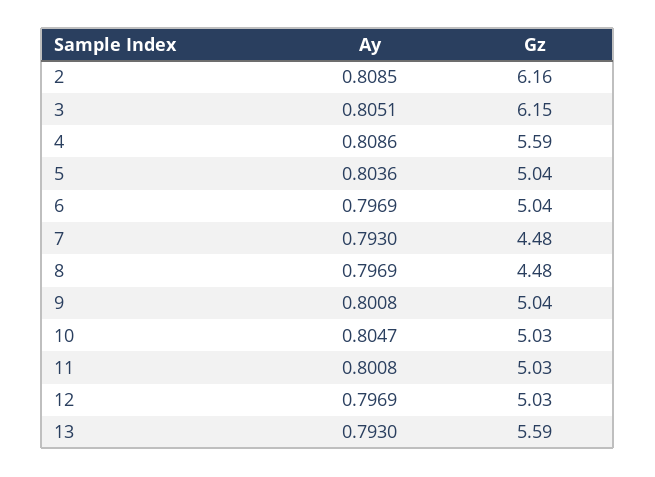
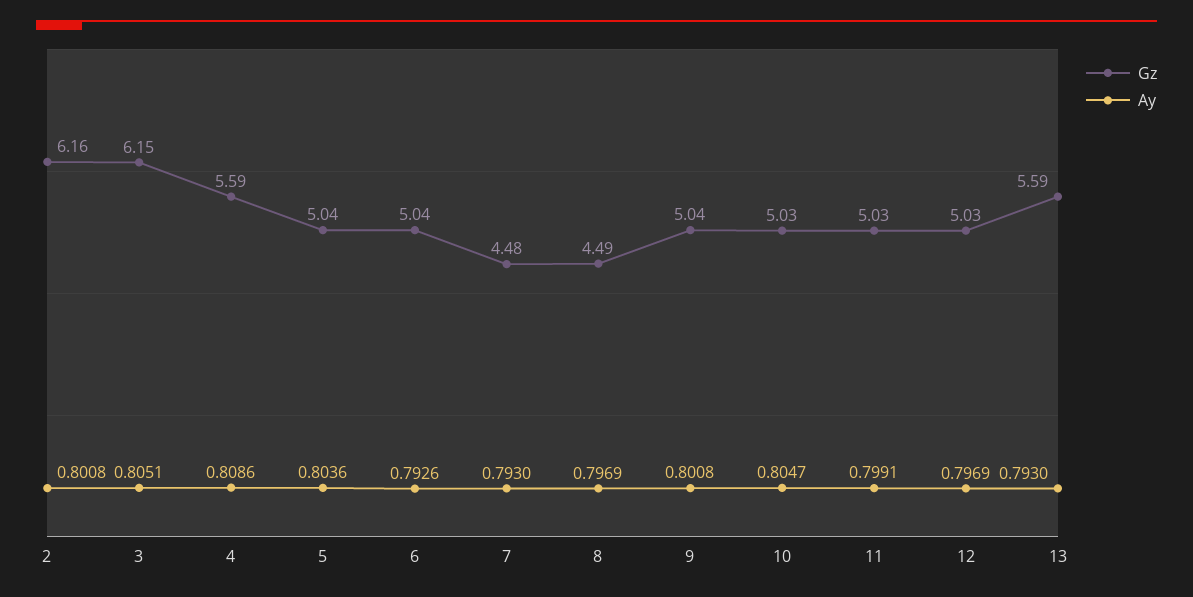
  {
    "Ay": {
-     "2": 0.8085,
+     "2": 0.8008,
      "3": 0.8051,
      "4": 0.8086,
      "5": 0.8036,
-     "6": 0.7969,
+     "6": 0.7926,
      "7": 0.793,
      "8": 0.7969,
      "9": 0.8008,
      "10": 0.8047,
-     "11": 0.8008,
+     "11": 0.7991,
      "12": 0.7969,
      "13": 0.793
    },
    "Gz": {
      "2": 6.16,
      "3": 6.15,
      "4": 5.59,
      "5": 5.04,
      "6": 5.04,
      "7": 4.48,
-     "8": 4.48,
+     "8": 4.49,
      "9": 5.04,
      "10": 5.03,
      "11": 5.03,
      "12": 5.03,
      "13": 5.59
    }
  }

